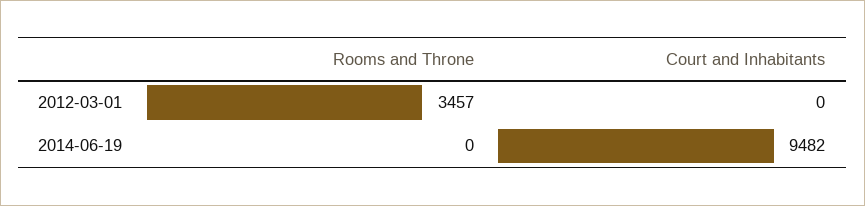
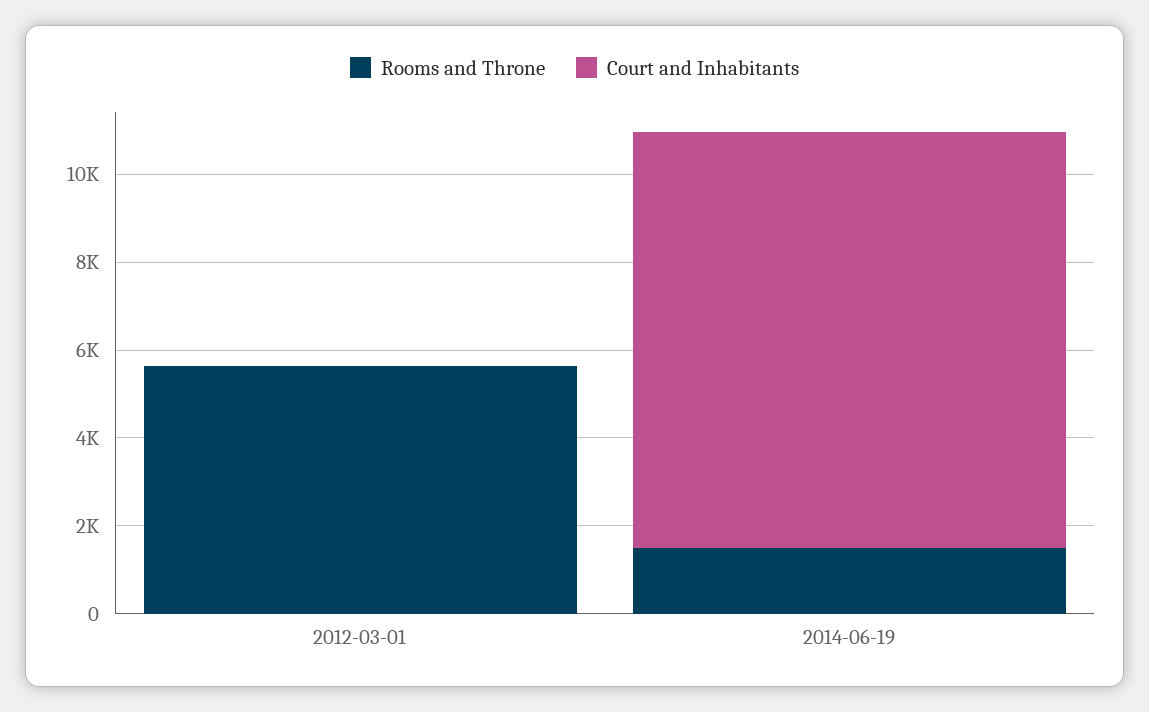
  {
    "Rooms and Throne": {
-     "2012-03-01": 3457,
+     "2012-03-01": 5500,
-     "2014-06-19": 0
+     "2014-06-19": 1500
    },
    "Court and Inhabitants": {
      "2012-03-01": 0,
      "2014-06-19": 9482
    }
  }

